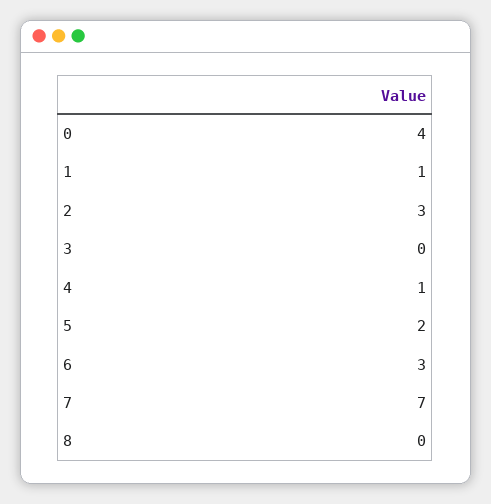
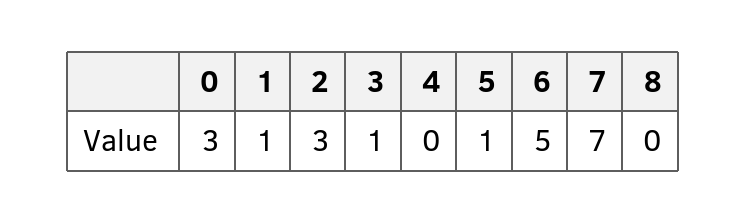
  {
-   "0": 4,
+   "0": 3,
    "1": 1,
    "2": 3,
-   "3": 0,
+   "3": 1,
-   "4": 1,
+   "4": 0,
-   "5": 2,
+   "5": 1,
-   "6": 3,
+   "6": 5,
    "7": 7,
    "8": 0
  }

